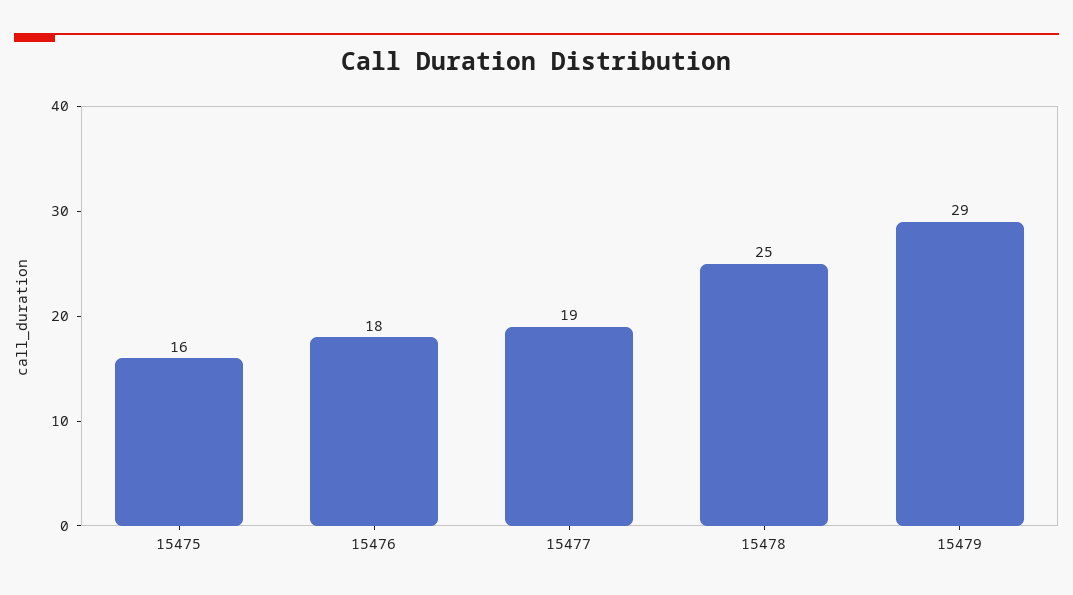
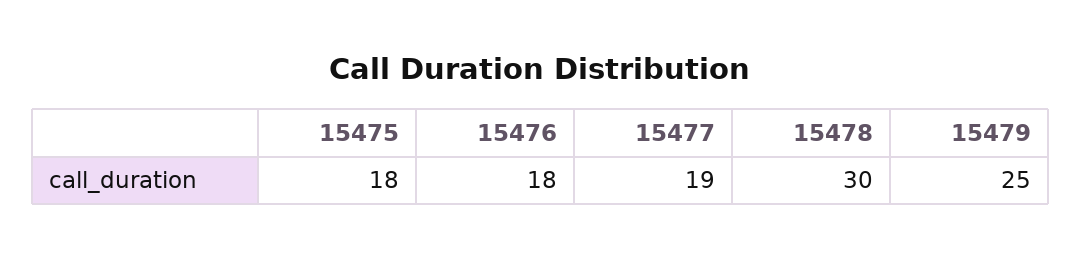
  {
-   "15475": 16,
+   "15475": 18,
    "15476": 18,
    "15477": 19,
-   "15478": 25,
+   "15478": 30,
-   "15479": 29
+   "15479": 25
  }

